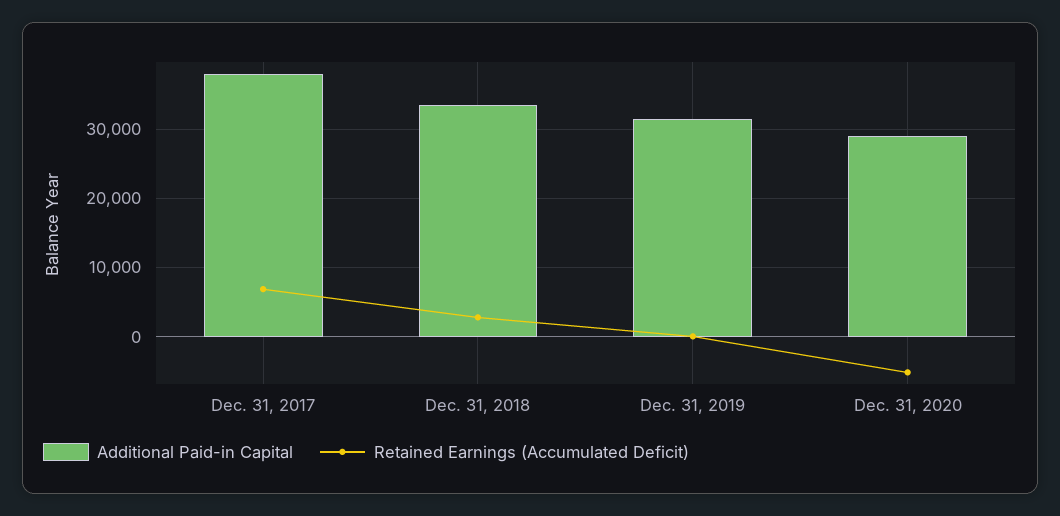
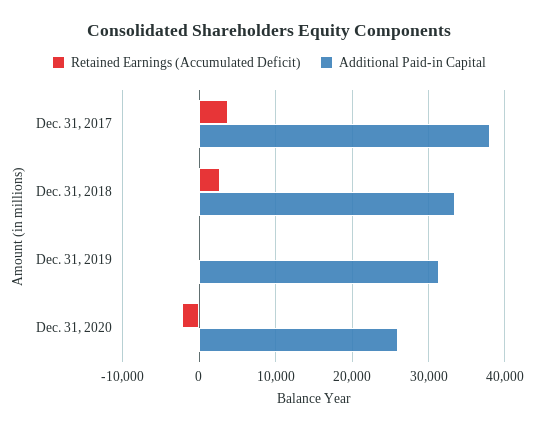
  {
    "Additional Paid-in Capital": {
      "Dec. 31, 2017": 38000,
      "Dec. 31, 2018": 34000,
      "Dec. 31, 2019": 31000,
-     "Dec. 31, 2020": 29000
+     "Dec. 31, 2020": 26000
    },
    "Retained Earnings (Accumulated Deficit)": {
-     "Dec. 31, 2017": 7000,
+     "Dec. 31, 2017": 4000,
      "Dec. 31, 2018": 3000,
      "Dec. 31, 2019": 0,
-     "Dec. 31, 2020": -5000
+     "Dec. 31, 2020": -2000
    }
  }

